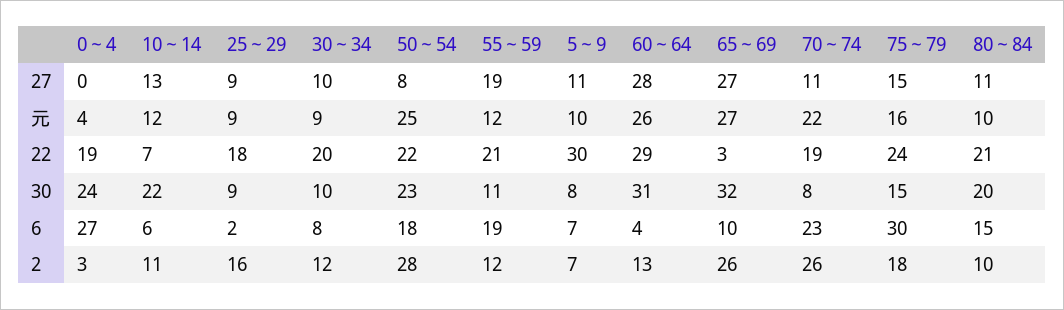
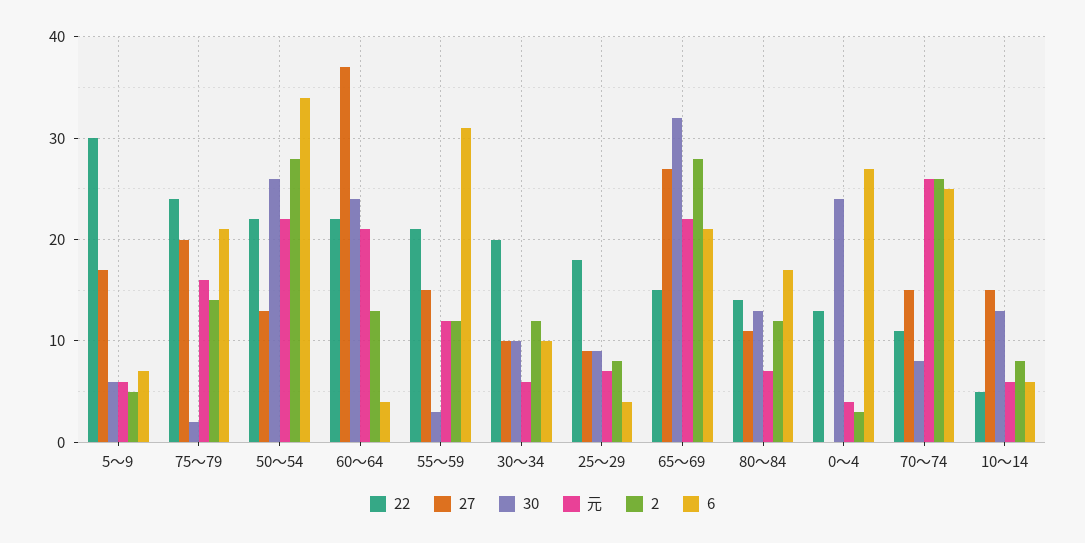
  {
    "27": {
      "0～4": 0,
-     "10～14": 13,
+     "10～14": 15,
      "25～29": 9,
      "30～34": 10,
-     "50～54": 8,
+     "50～54": 13,
-     "55～59": 19,
+     "55～59": 15,
-     "5～9": 11,
+     "5～9": 17,
-     "60～64": 28,
+     "60～64": 37,
      "65～69": 27,
-     "70～74": 11,
+     "70～74": 15,
-     "75～79": 15,
+     "75～79": 20,
      "80～84": 11
    },
    "元": {
      "0～4": 4,
-     "10～14": 12,
+     "10～14": 6,
-     "25～29": 9,
+     "25～29": 7,
-     "30～34": 9,
+     "30～34": 6,
-     "50～54": 25,
+     "50～54": 22,
      "55～59": 12,
-     "5～9": 10,
+     "5～9": 6,
-     "60～64": 26,
+     "60～64": 21,
-     "65～69": 27,
+     "65～69": 22,
-     "70～74": 22,
+     "70～74": 26,
      "75～79": 16,
-     "80～84": 10
+     "80～84": 7
    },
    "22": {
-     "0～4": 19,
+     "0～4": 13,
-     "10～14": 7,
+     "10～14": 5,
      "25～29": 18,
      "30～34": 20,
      "50～54": 22,
      "55～59": 21,
      "5～9": 30,
-     "60～64": 29,
+     "60～64": 22,
-     "65～69": 3,
+     "65～69": 15,
-     "70～74": 19,
+     "70～74": 11,
      "75～79": 24,
-     "80～84": 21
+     "80～84": 14
    },
    "30": {
      "0～4": 24,
-     "10～14": 22,
+     "10～14": 13,
      "25～29": 9,
      "30～34": 10,
-     "50～54": 23,
+     "50～54": 26,
-     "55～59": 11,
+     "55～59": 3,
-     "5～9": 8,
+     "5～9": 6,
-     "60～64": 31,
+     "60～64": 24,
      "65～69": 32,
      "70～74": 8,
-     "75～79": 15,
+     "75～79": 2,
-     "80～84": 20
+     "80～84": 13
    },
    "6": {
      "0～4": 27,
      "10～14": 6,
-     "25～29": 2,
+     "25～29": 4,
-     "30～34": 8,
+     "30～34": 10,
-     "50～54": 18,
+     "50～54": 34,
-     "55～59": 19,
+     "55～59": 31,
      "5～9": 7,
      "60～64": 4,
-     "65～69": 10,
+     "65～69": 21,
-     "70～74": 23,
+     "70～74": 25,
-     "75～79": 30,
+     "75～79": 21,
-     "80～84": 15
+     "80～84": 17
    },
    "2": {
      "0～4": 3,
-     "10～14": 11,
+     "10～14": 8,
-     "25～29": 16,
+     "25～29": 8,
      "30～34": 12,
      "50～54": 28,
      "55～59": 12,
-     "5～9": 7,
+     "5～9": 5,
      "60～64": 13,
-     "65～69": 26,
+     "65～69": 28,
      "70～74": 26,
-     "75～79": 18,
+     "75～79": 14,
-     "80～84": 10
+     "80～84": 12
    }
  }

